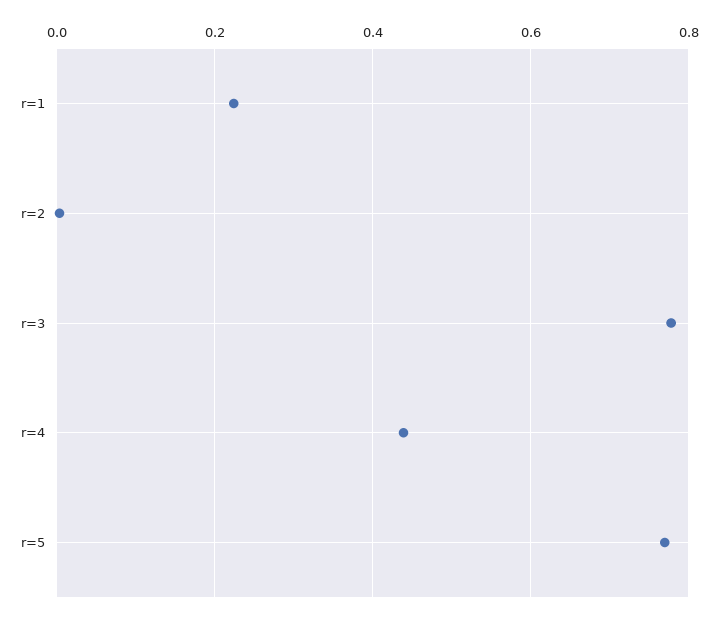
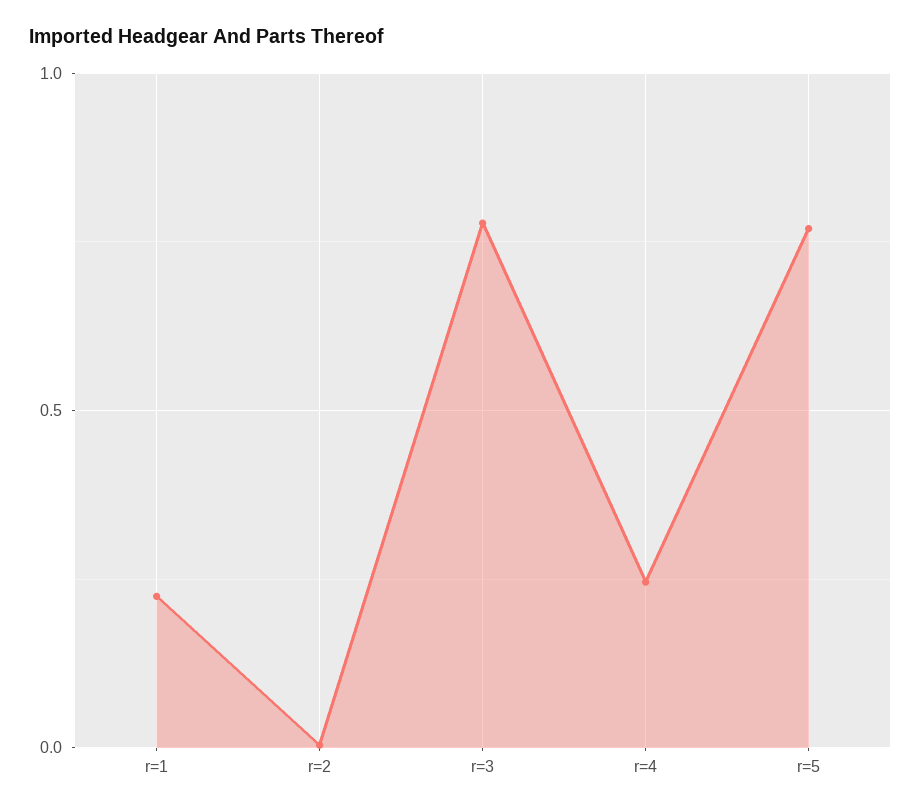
  {
    "r=1": 0.22,
    "r=2": 0,
    "r=3": 0.78,
-   "r=4": 0.44,
+   "r=4": 0.25,
    "r=5": 0.76
  }

